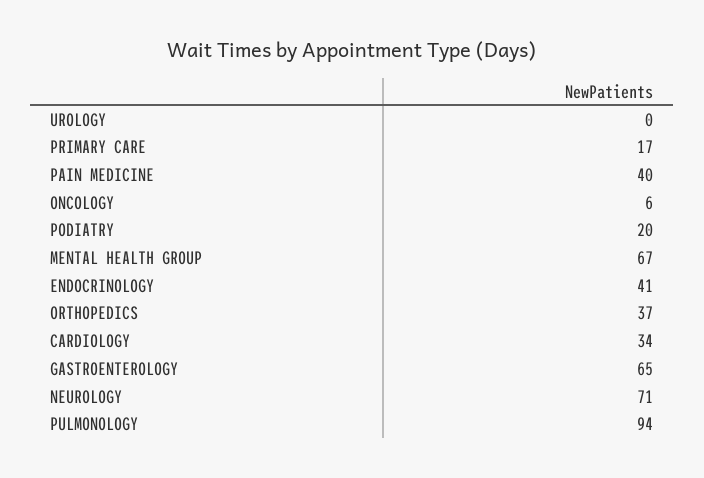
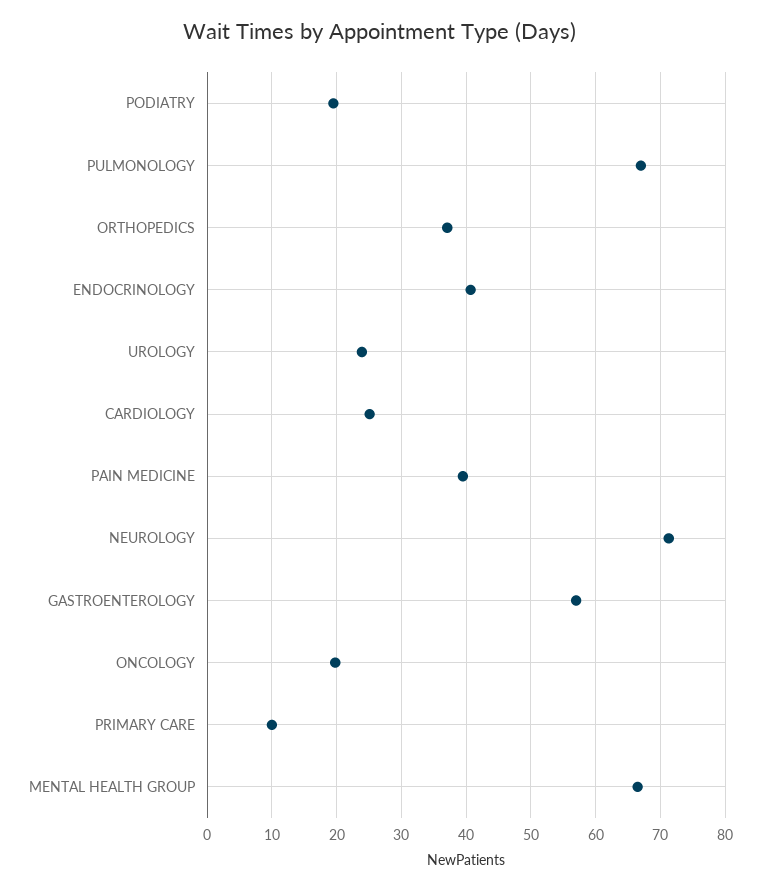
  {
-   "UROLOGY": 0,
+   "UROLOGY": 24,
-   "PRIMARY CARE": 17,
+   "PRIMARY CARE": 10,
    "PAIN MEDICINE": 40,
-   "ONCOLOGY": 6,
+   "ONCOLOGY": 20,
    "PODIATRY": 20,
    "MENTAL HEALTH GROUP": 67,
    "ENDOCRINOLOGY": 41,
    "ORTHOPEDICS": 37,
-   "CARDIOLOGY": 34,
+   "CARDIOLOGY": 25,
-   "GASTROENTEROLOGY": 65,
+   "GASTROENTEROLOGY": 57,
    "NEUROLOGY": 71,
-   "PULMONOLOGY": 94
+   "PULMONOLOGY": 67
  }

